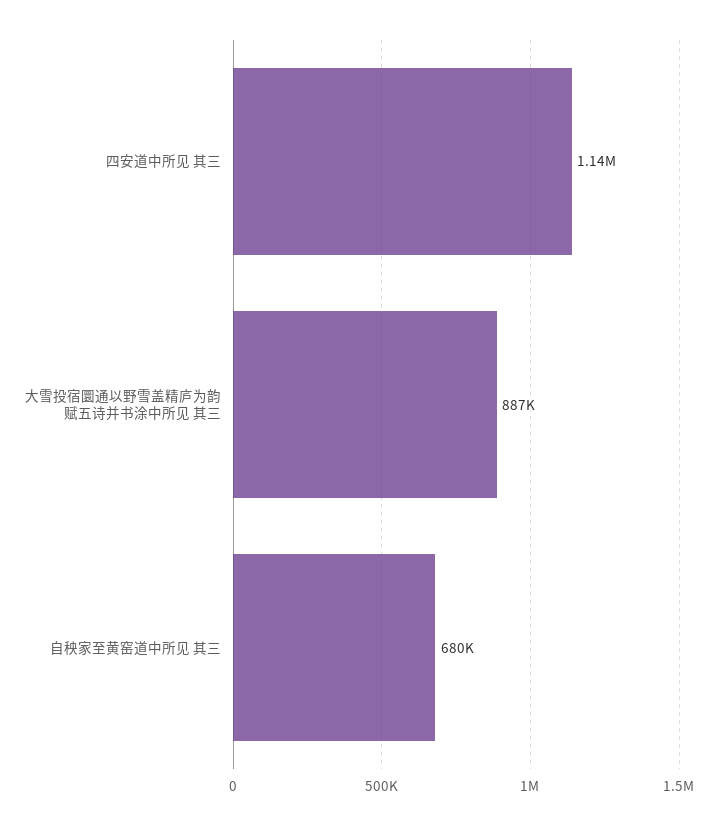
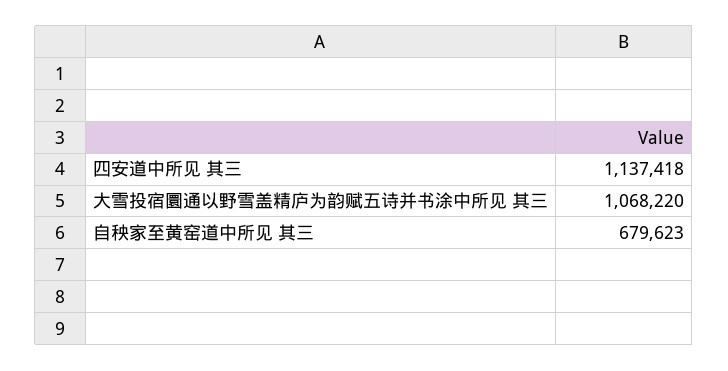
  {
    "四安道中所见 其三": 1137418,
-   "大雪投宿圜通以野雪盖精庐为韵赋五诗并书涂中所见 其三": 887000,
+   "大雪投宿圜通以野雪盖精庐为韵赋五诗并书涂中所见 其三": 1068220,
    "自秧家至黄窑道中所见 其三": 679623
  }

